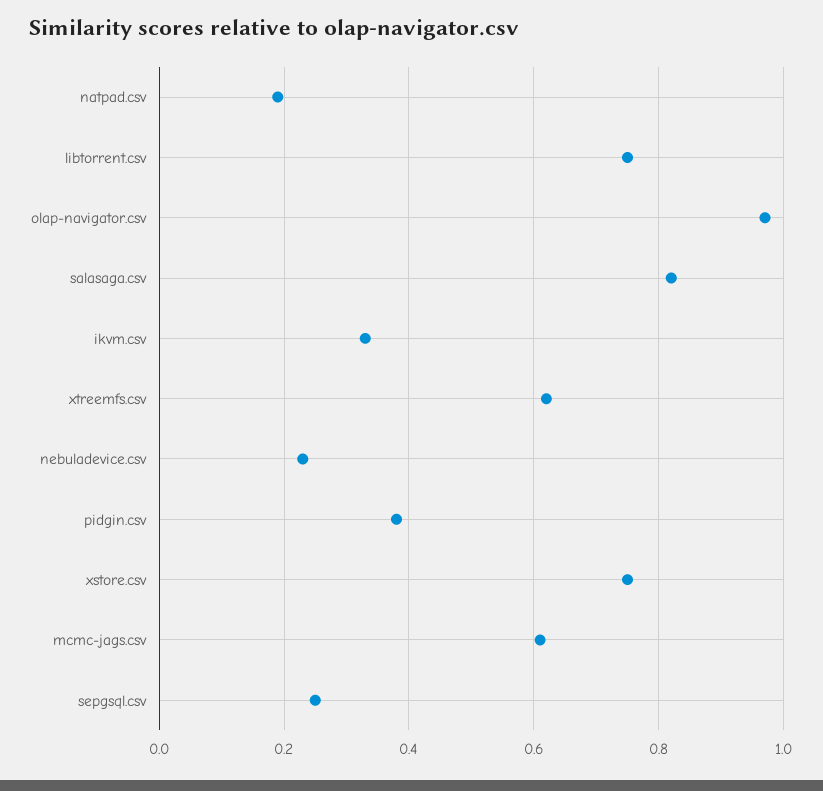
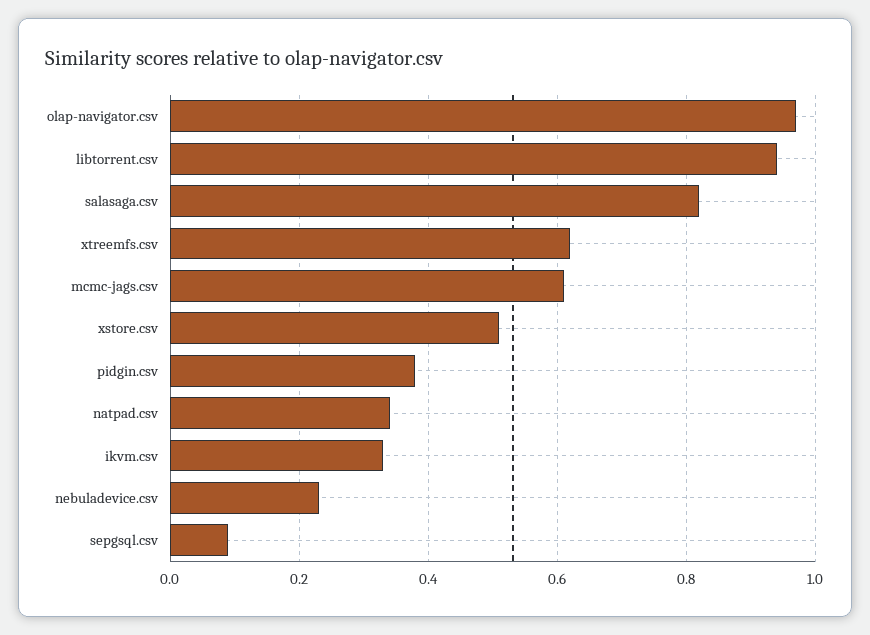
  {
-   "natpad.csv": 0.2,
+   "natpad.csv": 0.35,
-   "libtorrent.csv": 0.75,
+   "libtorrent.csv": 0.95,
    "olap-navigator.csv": 0.95,
    "salasaga.csv": 0.8,
    "ikvm.csv": 0.35,
    "xtreemfs.csv": 0.6,
    "nebuladevice.csv": 0.25,
    "pidgin.csv": 0.4,
-   "xstore.csv": 0.75,
+   "xstore.csv": 0.5,
    "mcmc-jags.csv": 0.6,
-   "sepgsql.csv": 0.25
+   "sepgsql.csv": 0.1
  }

